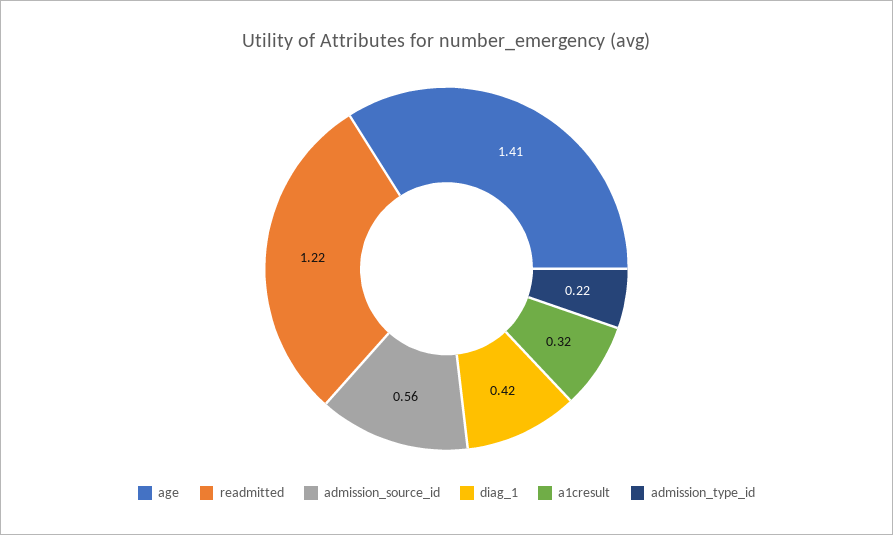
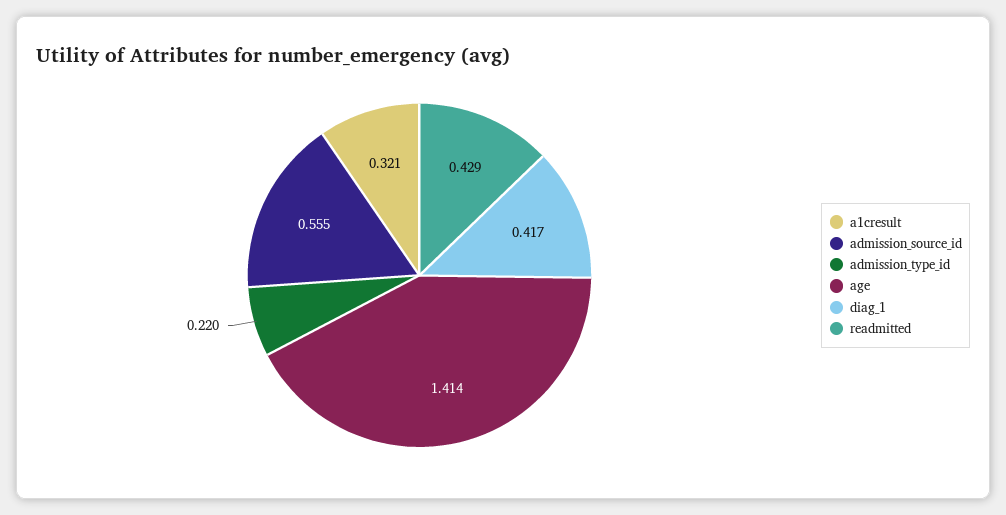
  {
    "age": 1.414,
-   "readmitted": 1.22,
+   "readmitted": 0.429,
    "admission_source_id": 0.555,
    "diag_1": 0.417,
    "a1cresult": 0.321,
    "admission_type_id": 0.22
  }

